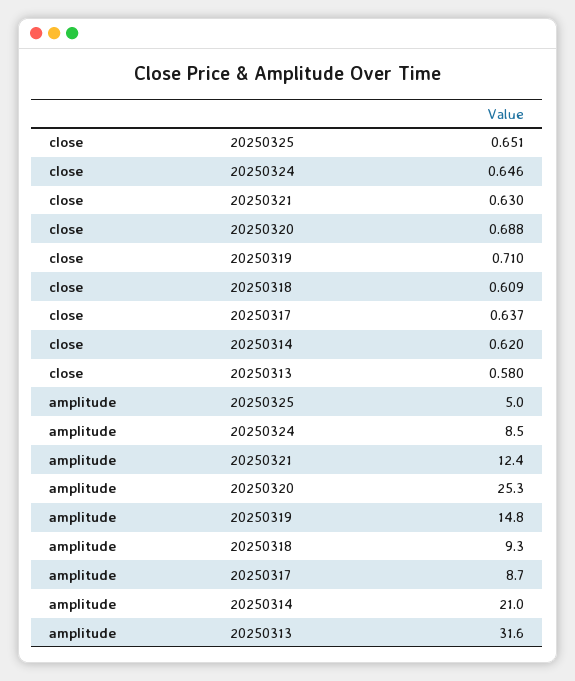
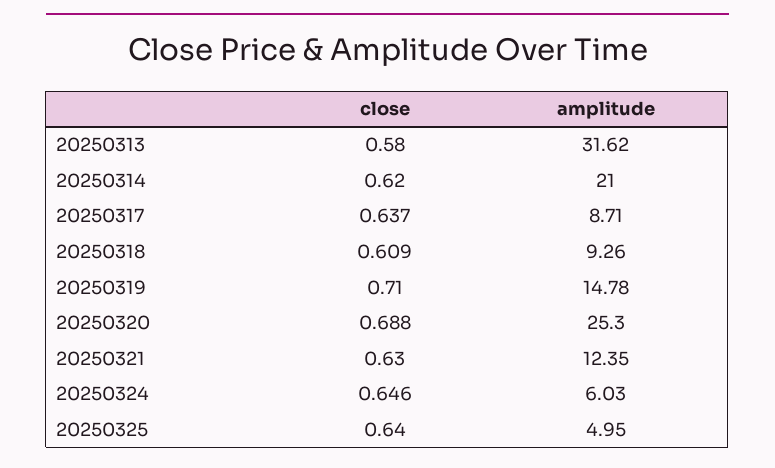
  {
    "close": {
-     "20250325": 0.651,
+     "20250325": 0.64,
      "20250324": 0.646,
      "20250321": 0.63,
      "20250320": 0.688,
      "20250319": 0.71,
      "20250318": 0.609,
      "20250317": 0.637,
      "20250314": 0.62,
      "20250313": 0.58
    },
    "amplitude": {
      "20250325": 4.95,
-     "20250324": 8.5,
+     "20250324": 6.03,
      "20250321": 12.35,
      "20250320": 25.3,
      "20250319": 14.78,
      "20250318": 9.26,
      "20250317": 8.71,
      "20250314": 21,
      "20250313": 31.62
    }
  }

